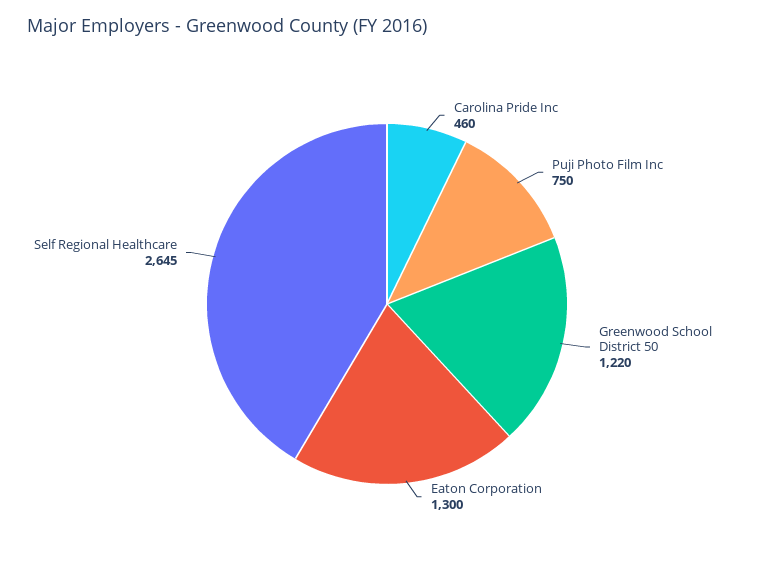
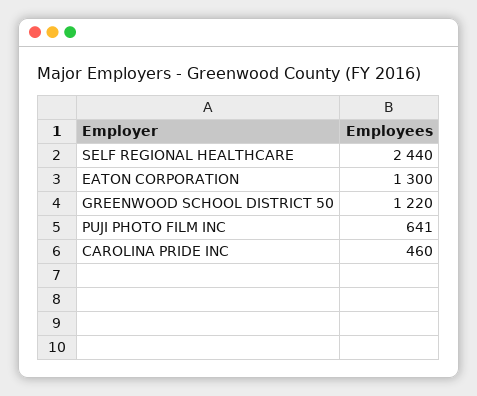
  {
    "Carolina Pride Inc": 460,
-   "Puji Photo Film Inc": 750,
+   "Puji Photo Film Inc": 641,
    "Greenwood School District 50": 1220,
    "Eaton Corporation": 1300,
-   "Self Regional Healthcare": 2645
+   "Self Regional Healthcare": 2440
  }

